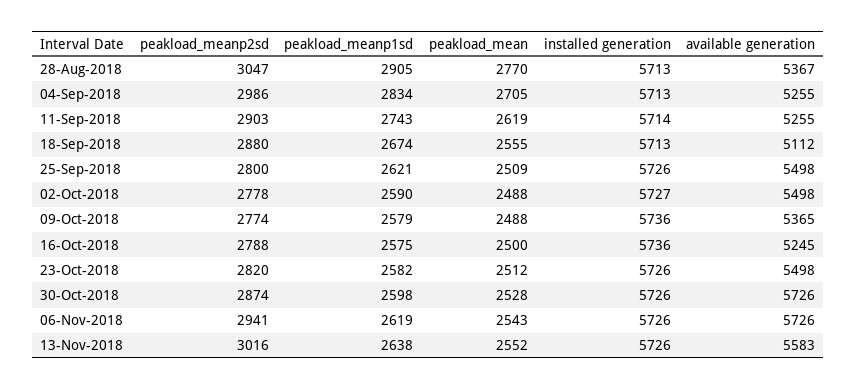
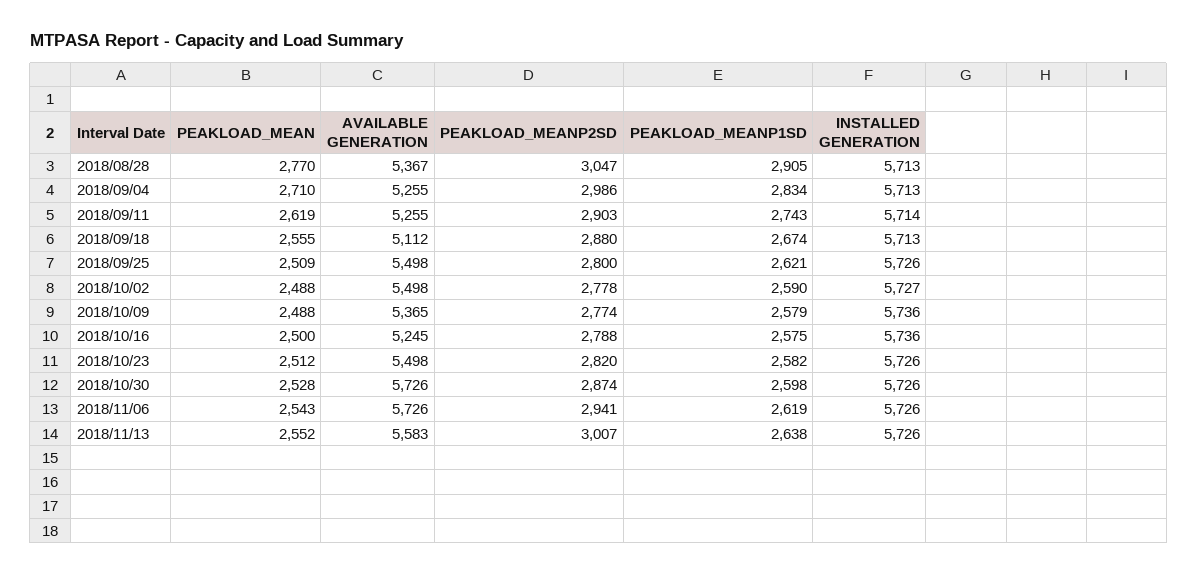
  {
    "peakload_meanp2sd": {
      "28-Aug-2018": 3047,
      "04-Sep-2018": 2986,
      "11-Sep-2018": 2903,
      "18-Sep-2018": 2880,
      "25-Sep-2018": 2800,
      "02-Oct-2018": 2778,
      "09-Oct-2018": 2774,
      "16-Oct-2018": 2788,
      "23-Oct-2018": 2820,
      "30-Oct-2018": 2874,
      "06-Nov-2018": 2941,
-     "13-Nov-2018": 3016
+     "13-Nov-2018": 3007
    },
    "peakload_meanp1sd": {
      "28-Aug-2018": 2905,
      "04-Sep-2018": 2834,
      "11-Sep-2018": 2743,
      "18-Sep-2018": 2674,
      "25-Sep-2018": 2621,
      "02-Oct-2018": 2590,
      "09-Oct-2018": 2579,
      "16-Oct-2018": 2575,
      "23-Oct-2018": 2582,
      "30-Oct-2018": 2598,
      "06-Nov-2018": 2619,
      "13-Nov-2018": 2638
    },
    "peakload_mean": {
      "28-Aug-2018": 2770,
-     "04-Sep-2018": 2705,
+     "04-Sep-2018": 2710,
      "11-Sep-2018": 2619,
      "18-Sep-2018": 2555,
      "25-Sep-2018": 2509,
      "02-Oct-2018": 2488,
      "09-Oct-2018": 2488,
      "16-Oct-2018": 2500,
      "23-Oct-2018": 2512,
      "30-Oct-2018": 2528,
      "06-Nov-2018": 2543,
      "13-Nov-2018": 2552
    },
    "installed generation": {
      "28-Aug-2018": 5713,
      "04-Sep-2018": 5713,
      "11-Sep-2018": 5714,
      "18-Sep-2018": 5713,
      "25-Sep-2018": 5726,
      "02-Oct-2018": 5727,
      "09-Oct-2018": 5736,
      "16-Oct-2018": 5736,
      "23-Oct-2018": 5726,
      "30-Oct-2018": 5726,
      "06-Nov-2018": 5726,
      "13-Nov-2018": 5726
    },
    "available generation": {
      "28-Aug-2018": 5367,
      "04-Sep-2018": 5255,
      "11-Sep-2018": 5255,
      "18-Sep-2018": 5112,
      "25-Sep-2018": 5498,
      "02-Oct-2018": 5498,
      "09-Oct-2018": 5365,
      "16-Oct-2018": 5245,
      "23-Oct-2018": 5498,
      "30-Oct-2018": 5726,
      "06-Nov-2018": 5726,
      "13-Nov-2018": 5583
    }
  }

